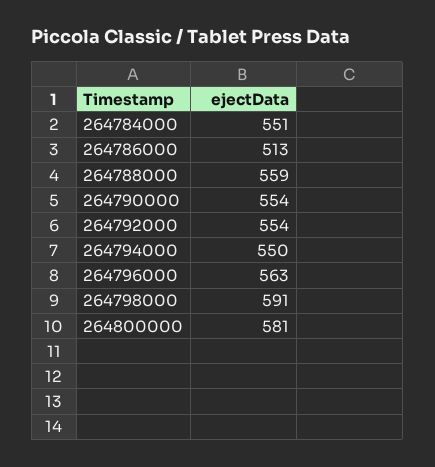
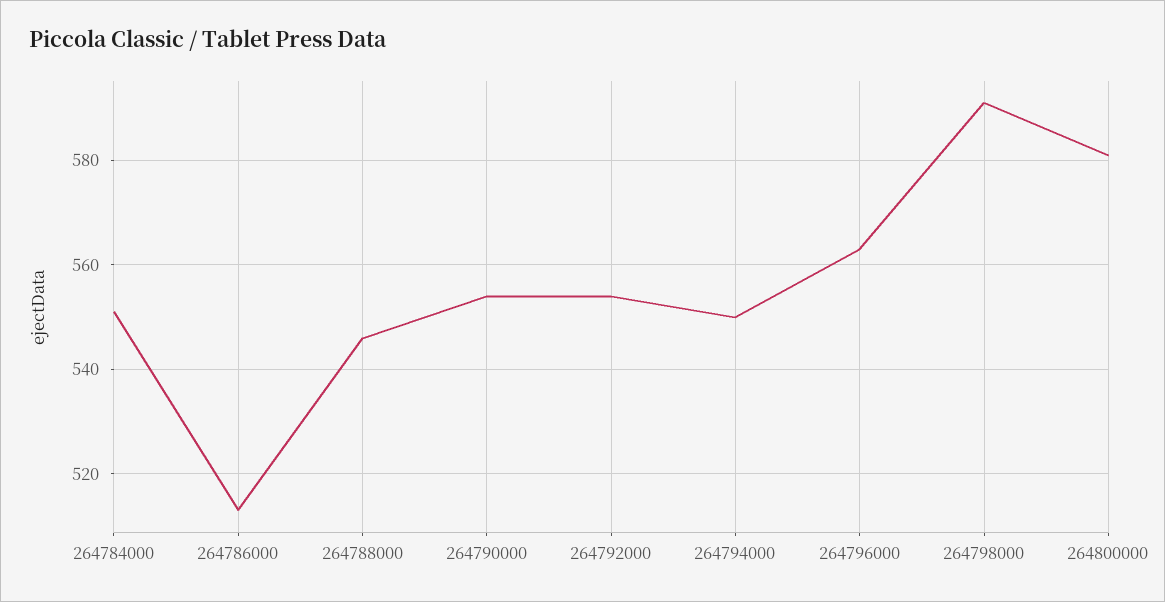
  {
    "264784000": 551,
    "264786000": 513,
-   "264788000": 559,
+   "264788000": 545,
    "264790000": 554,
    "264792000": 554,
    "264794000": 550,
    "264796000": 563,
    "264798000": 591,
    "264800000": 581
  }

